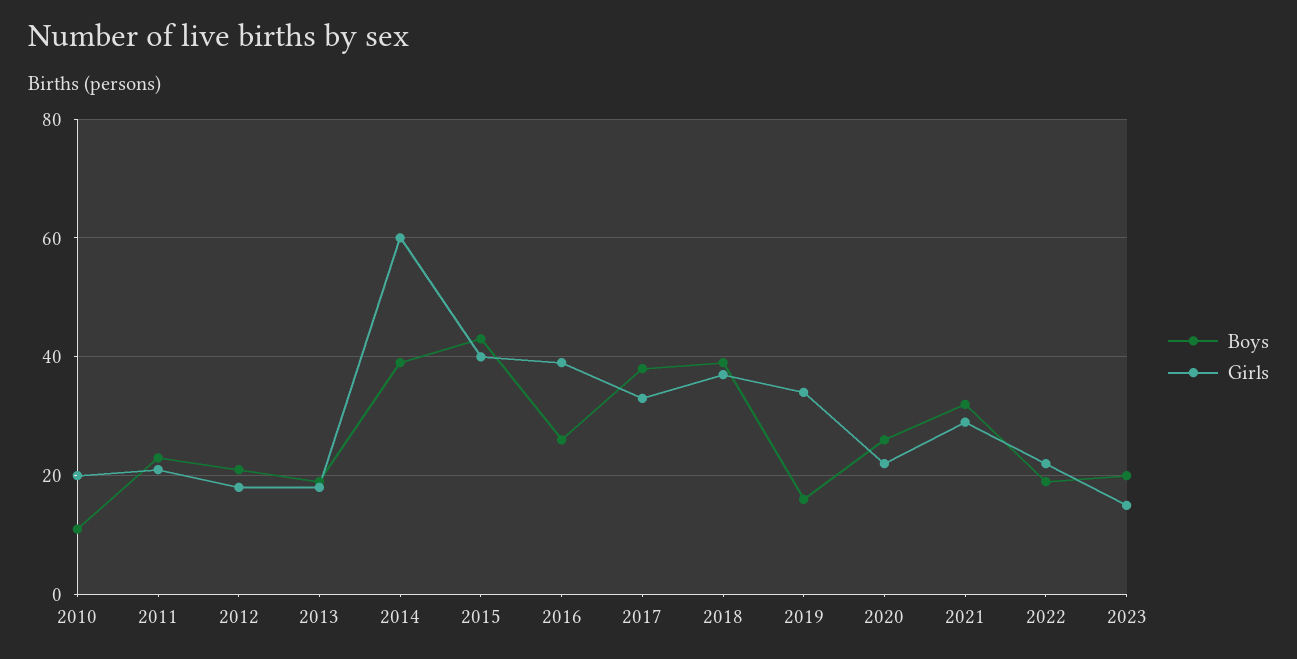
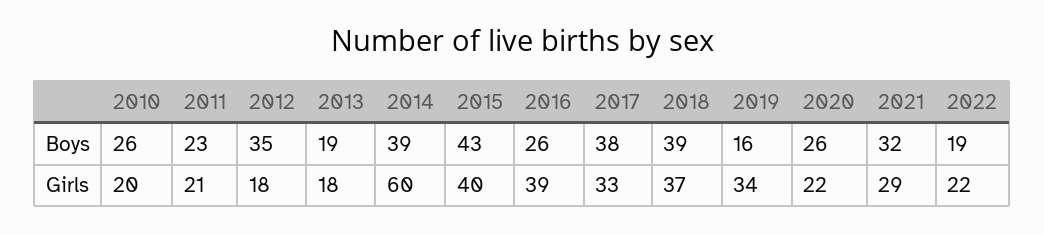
  {
    "Boys": {
-     "2010": 10,
+     "2010": 26,
      "2011": 23,
-     "2012": 20,
+     "2012": 35,
      "2013": 19,
      "2014": 39,
      "2015": 43,
      "2016": 26,
      "2017": 38,
      "2018": 39,
      "2019": 16,
      "2020": 26,
      "2021": 32,
-     "2022": 19,
+     "2022": 19
-     "2023": 20
    },
    "Girls": {
      "2010": 20,
      "2011": 21,
      "2012": 18,
      "2013": 18,
      "2014": 60,
      "2015": 40,
      "2016": 39,
      "2017": 33,
      "2018": 37,
      "2019": 34,
      "2020": 22,
      "2021": 29,
-     "2022": 22,
+     "2022": 22
-     "2023": 15
    }
  }

